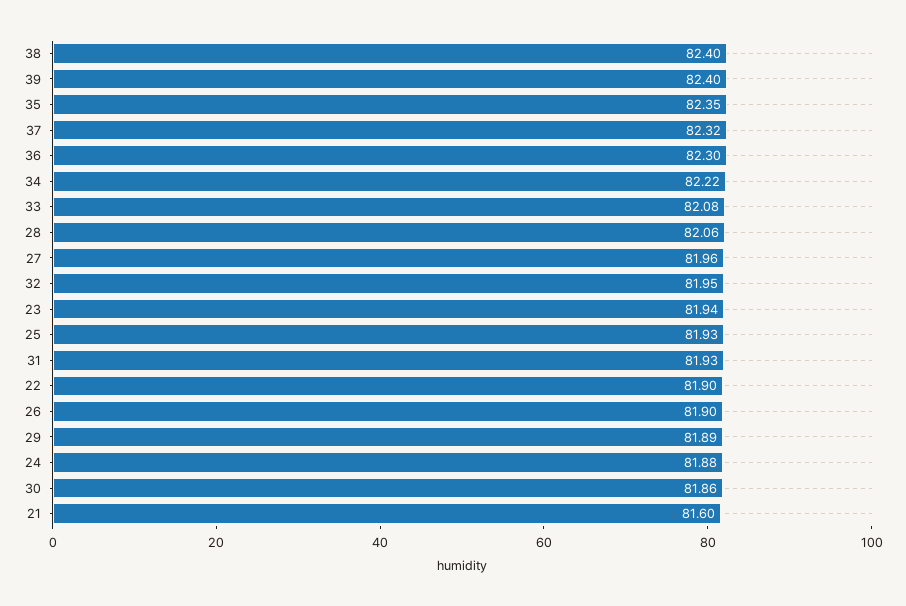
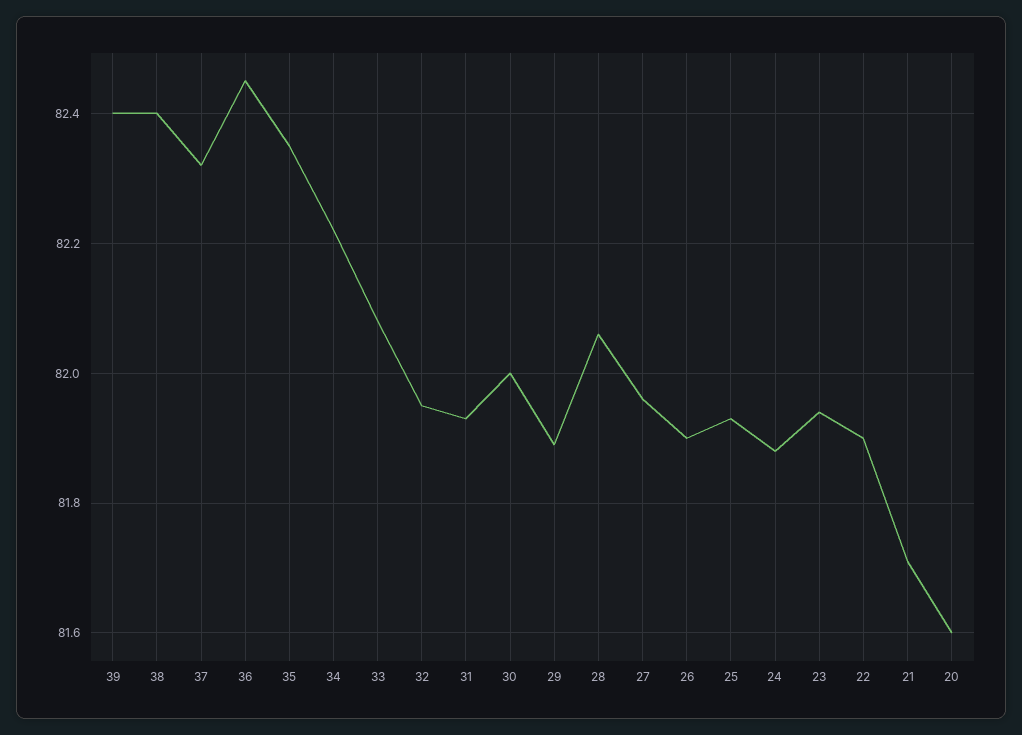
  {
    "38": 82.4,
    "39": 82.4,
    "35": 82.35,
    "37": 82.32,
-   "36": 82.3,
+   "36": 82.45,
    "34": 82.22,
    "33": 82.08,
    "28": 82.06,
    "27": 81.96,
    "32": 81.95,
    "23": 81.94,
    "25": 81.93,
    "31": 81.93,
    "22": 81.9,
    "26": 81.9,
    "29": 81.89,
    "24": 81.88,
-   "30": 81.86,
+   "30": 82,
-   "21": 81.6
+   "21": 81.7,
+   "20": 81.6
  }

